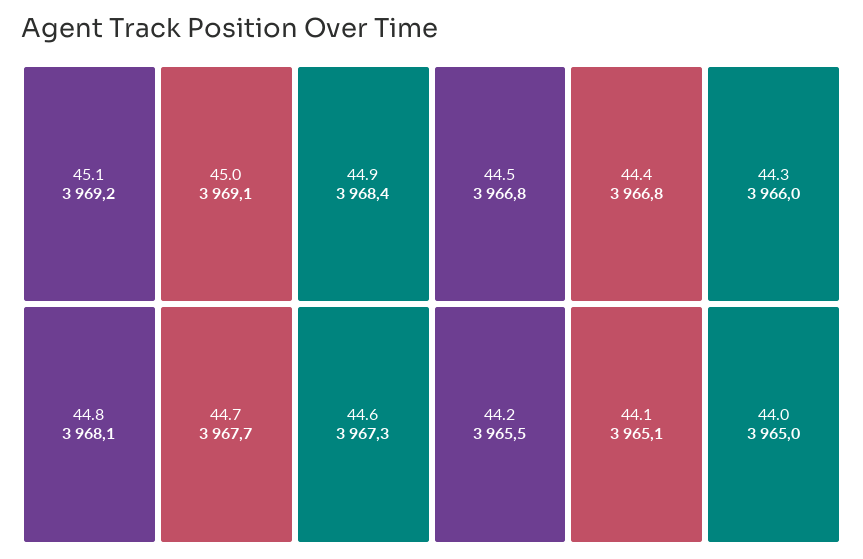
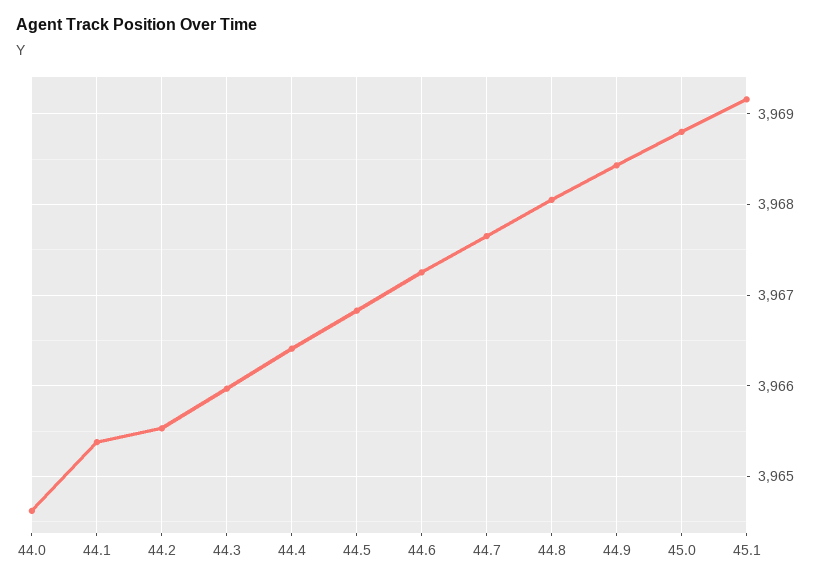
  {
    "45.1": 3969.2,
-   "45.0": 3969.1,
+   "45.0": 3968.8,
    "44.9": 3968.4,
    "44.8": 3968.1,
    "44.7": 3967.7,
    "44.6": 3967.3,
    "44.5": 3966.8,
-   "44.4": 3966.8,
+   "44.4": 3966.4,
    "44.3": 3966,
    "44.2": 3965.5,
-   "44.1": 3965.1,
+   "44.1": 3965.4,
-   "44.0": 3965
+   "44.0": 3964.6
  }

